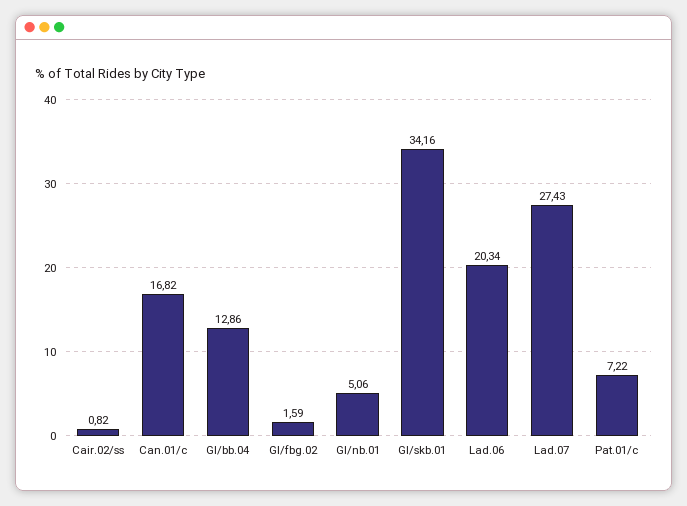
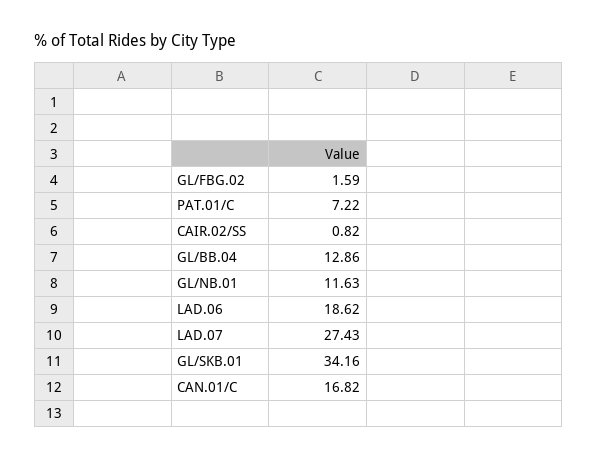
  {
    "Cair.02/ss": 0.82,
    "Can.01/c": 16.82,
    "Gl/bb.04": 12.86,
    "Gl/fbg.02": 1.59,
-   "Gl/nb.01": 5.06,
+   "Gl/nb.01": 11.63,
    "Gl/skb.01": 34.16,
-   "Lad.06": 20.34,
+   "Lad.06": 18.62,
    "Lad.07": 27.43,
    "Pat.01/c": 7.22
  }

